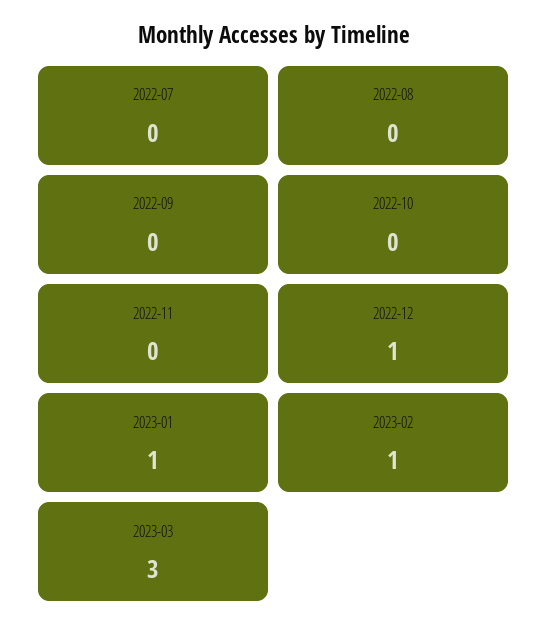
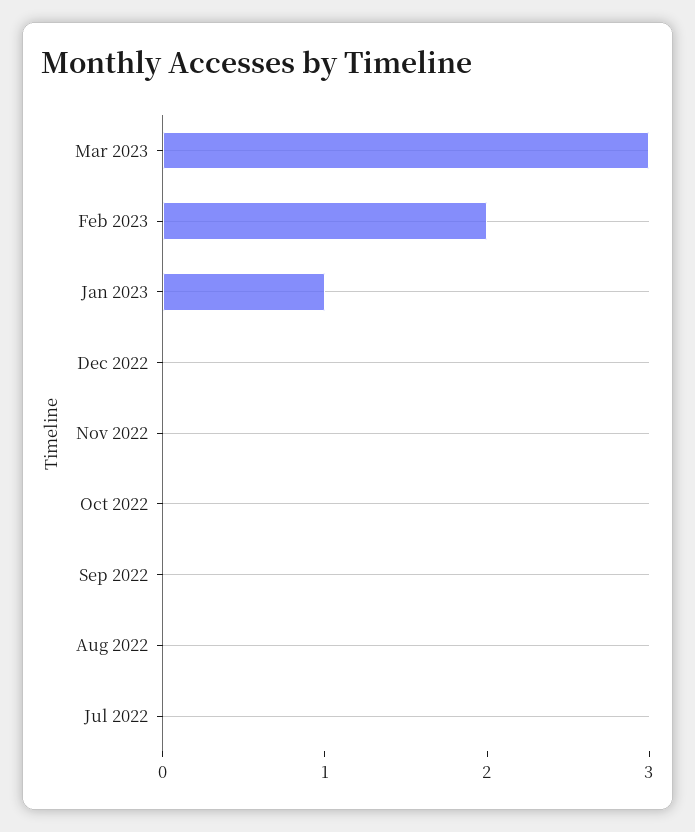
  {
    "2022-07": 0,
    "2022-08": 0,
    "2022-09": 0,
    "2022-10": 0,
    "2022-11": 0,
-   "2022-12": 1,
+   "2022-12": 0,
    "2023-01": 1,
-   "2023-02": 1,
+   "2023-02": 2,
    "2023-03": 3
  }

